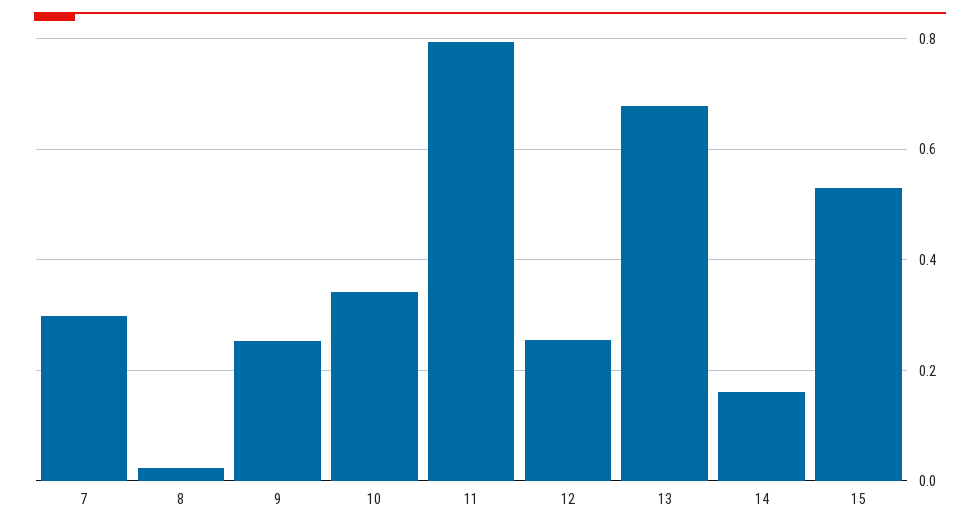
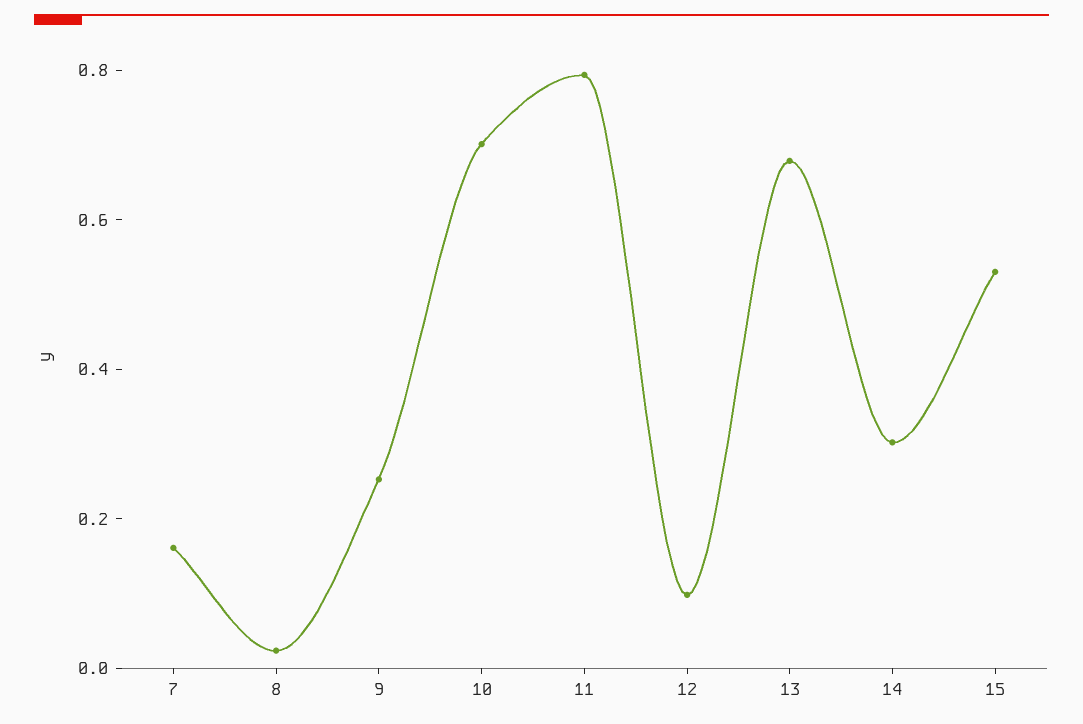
  {
-   "7": 0.3,
+   "7": 0.15,
    "8": 0.02,
    "9": 0.26,
-   "10": 0.34,
+   "10": 0.7,
    "11": 0.8,
-   "12": 0.26,
+   "12": 0.1,
    "13": 0.68,
-   "14": 0.16,
+   "14": 0.3,
    "15": 0.54
  }

